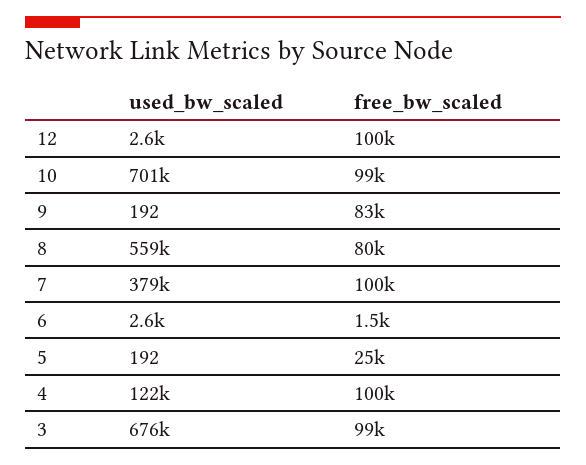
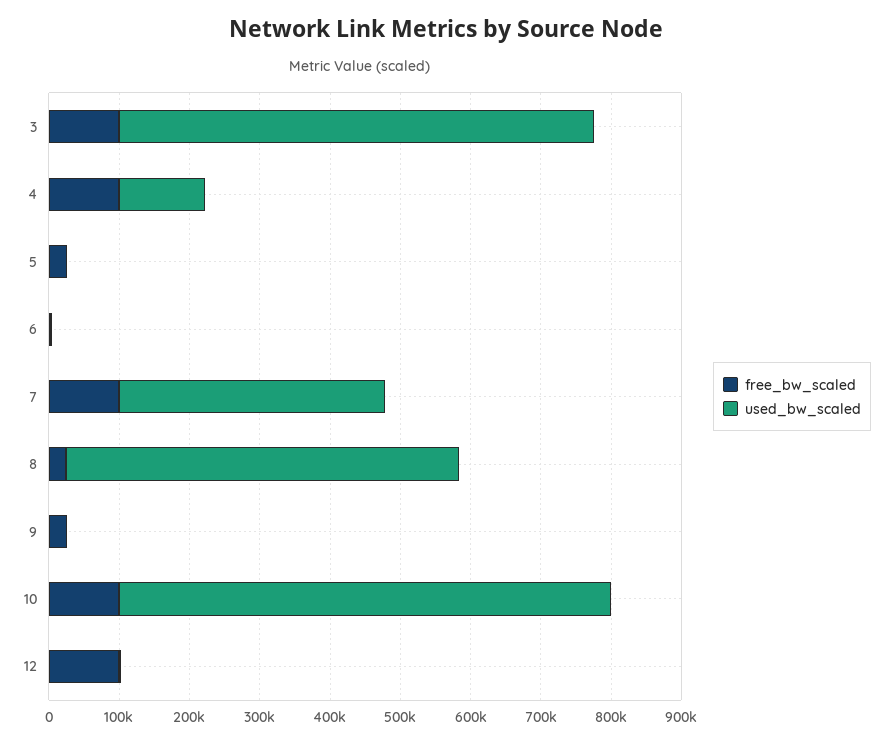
  {
    "used_bw_scaled": {
      "12": 2600,
      "10": 701000,
      "9": 192,
      "8": 559000,
      "7": 379000,
      "6": 2600,
      "5": 192,
      "4": 122000,
      "3": 676000
    },
    "free_bw_scaled": {
      "12": 100000,
      "10": 99000,
-     "9": 83000,
+     "9": 20000,
-     "8": 80000,
+     "8": 20000,
      "7": 100000,
      "6": 1500,
      "5": 25000,
      "4": 100000,
      "3": 99000
    }
  }

